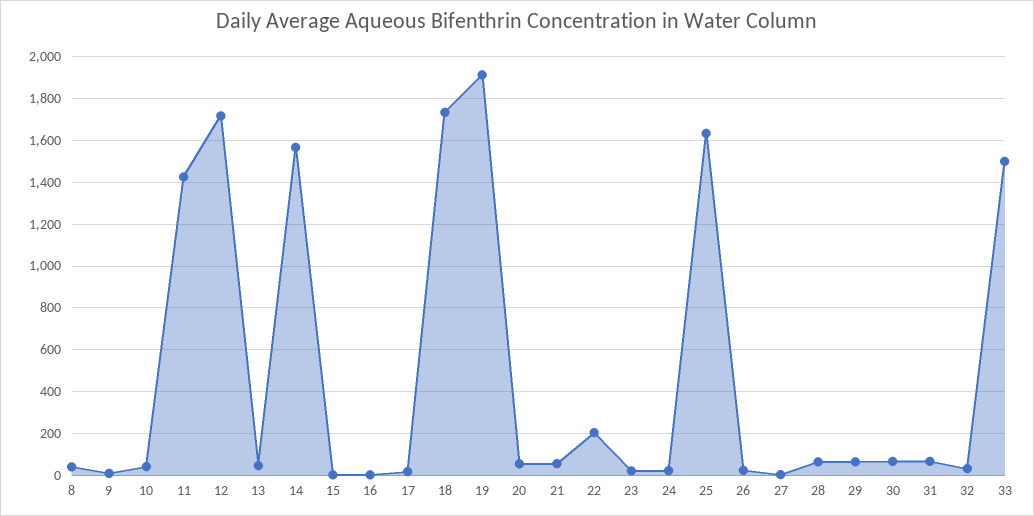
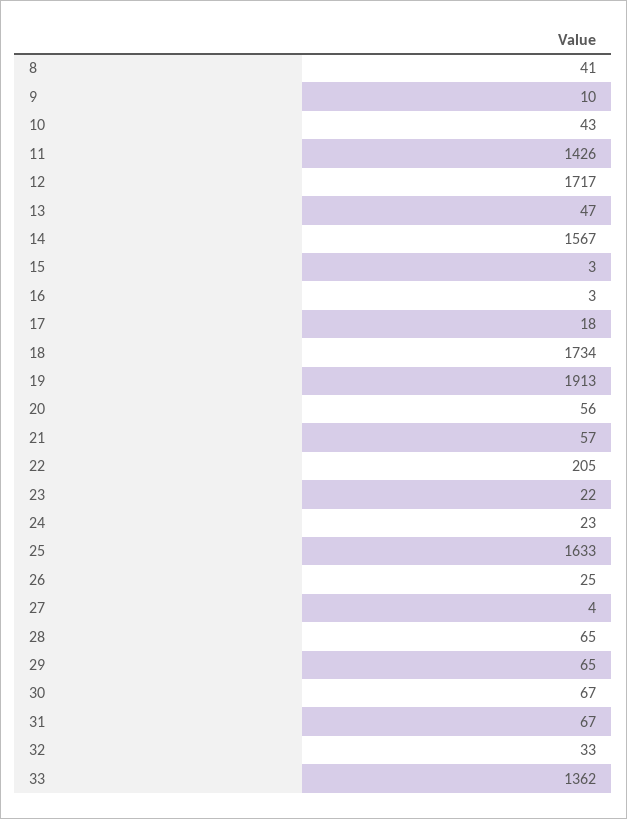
  {
    "8": 41,
    "9": 10,
    "10": 43,
    "11": 1426,
    "12": 1717,
    "13": 47,
    "14": 1567,
    "15": 3,
    "16": 3,
    "17": 18,
    "18": 1734,
    "19": 1913,
    "20": 56,
    "21": 57,
    "22": 205,
    "23": 22,
    "24": 23,
    "25": 1633,
    "26": 25,
    "27": 4,
    "28": 65,
    "29": 65,
    "30": 67,
    "31": 67,
    "32": 33,
-   "33": 1500
+   "33": 1362
  }

